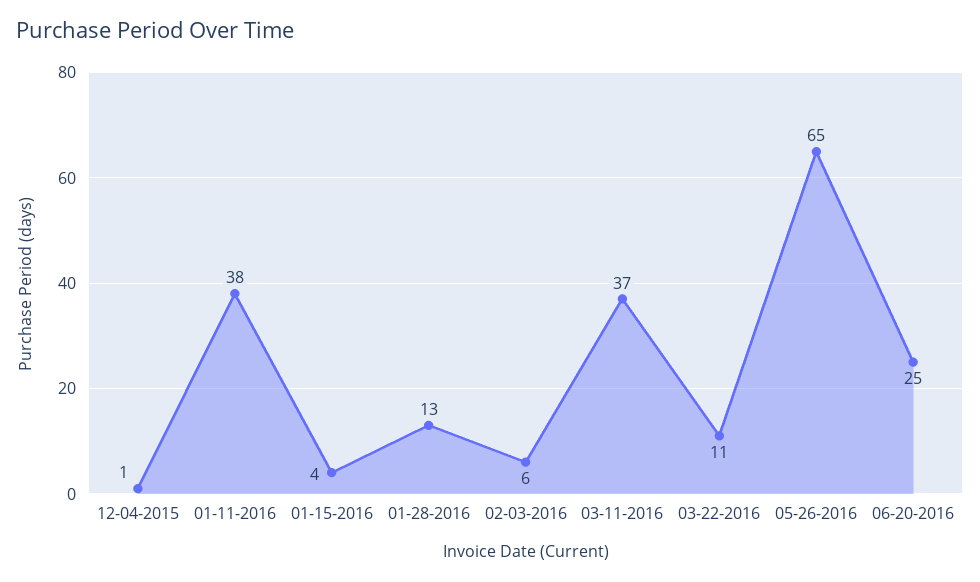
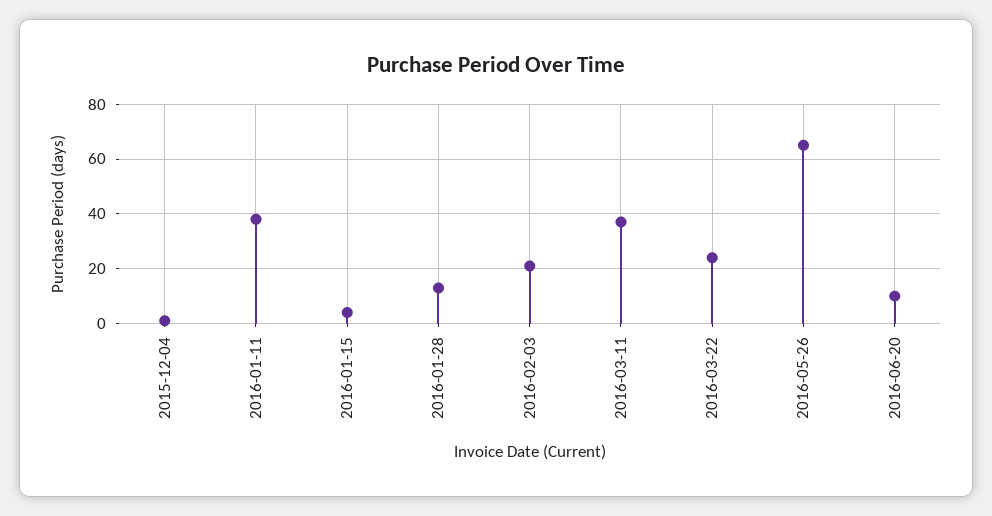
  {
    "12-04-2015": 1,
    "01-11-2016": 38,
    "01-15-2016": 4,
    "01-28-2016": 13,
-   "02-03-2016": 6,
+   "02-03-2016": 20,
    "03-11-2016": 37,
-   "03-22-2016": 11,
+   "03-22-2016": 25,
    "05-26-2016": 65,
-   "06-20-2016": 25
+   "06-20-2016": 10
  }

